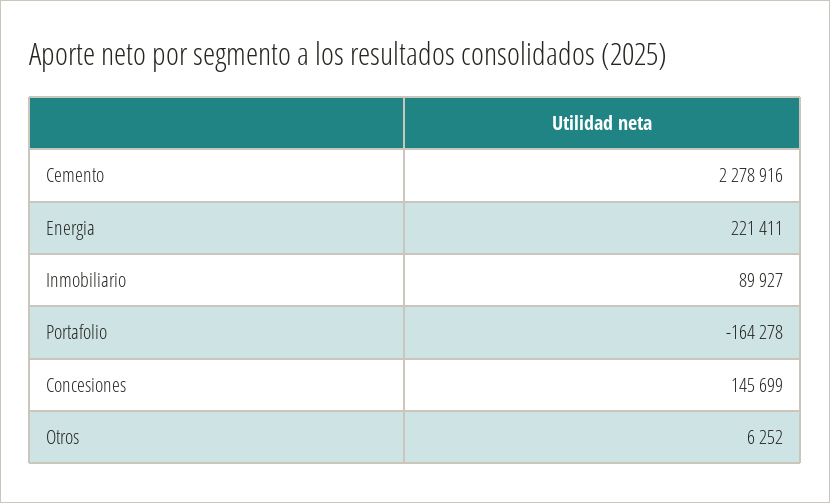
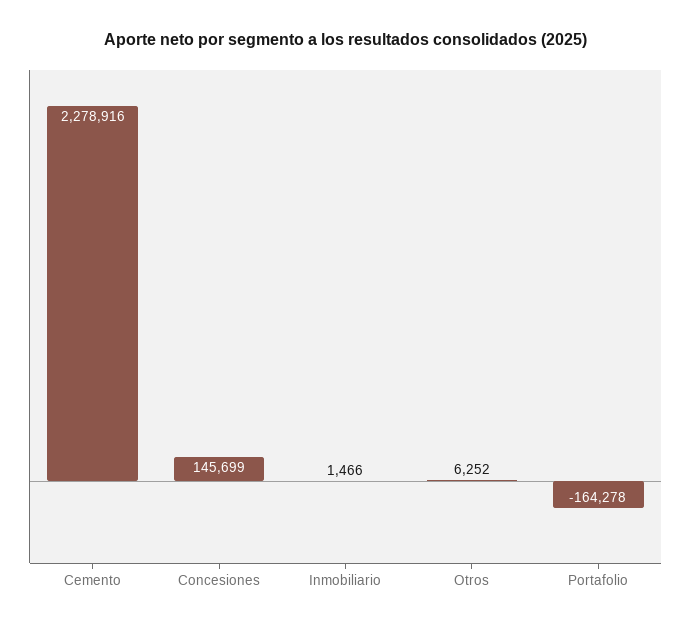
  {
    "Cemento": 2278916,
-   "Energia": 221411,
-   "Inmobiliario": 89927,
+   "Inmobiliario": 1466,
    "Portafolio": -164278,
    "Concesiones": 145699,
    "Otros": 6252
  }

